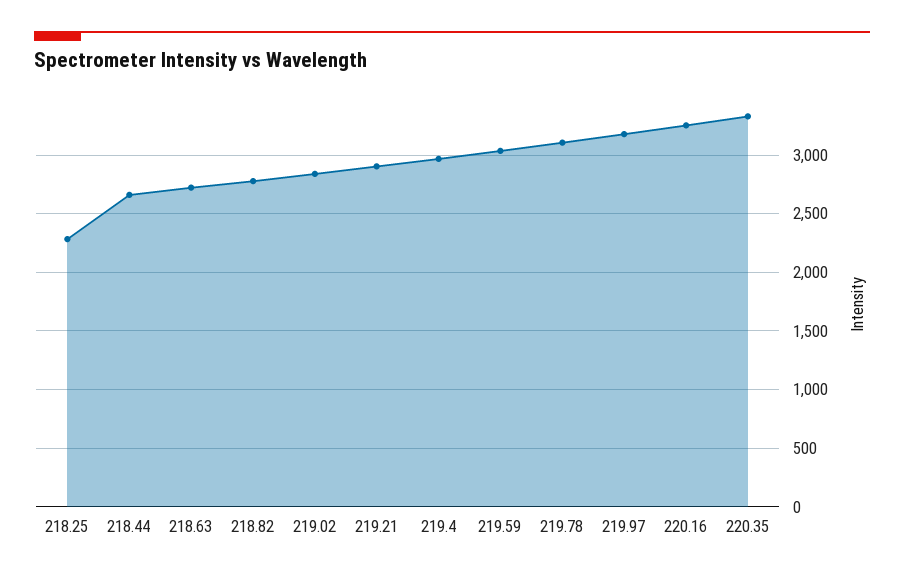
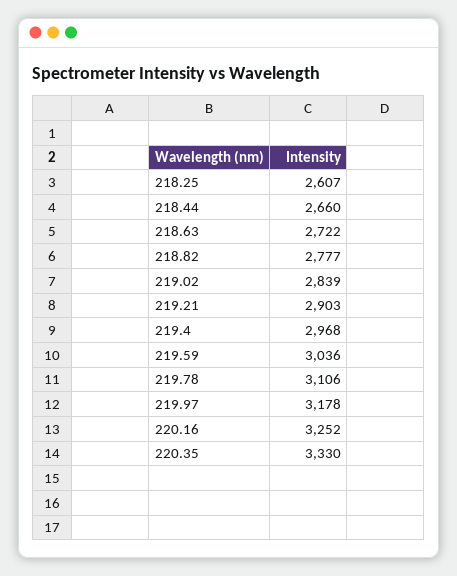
  {
-   "218.25": 2300,
+   "218.25": 2607,
    "218.44": 2660,
    "218.63": 2722,
    "218.82": 2777,
    "219.02": 2839,
    "219.21": 2903,
    "219.4": 2968,
    "219.59": 3036,
    "219.78": 3106,
    "219.97": 3178,
    "220.16": 3252,
    "220.35": 3330
  }

